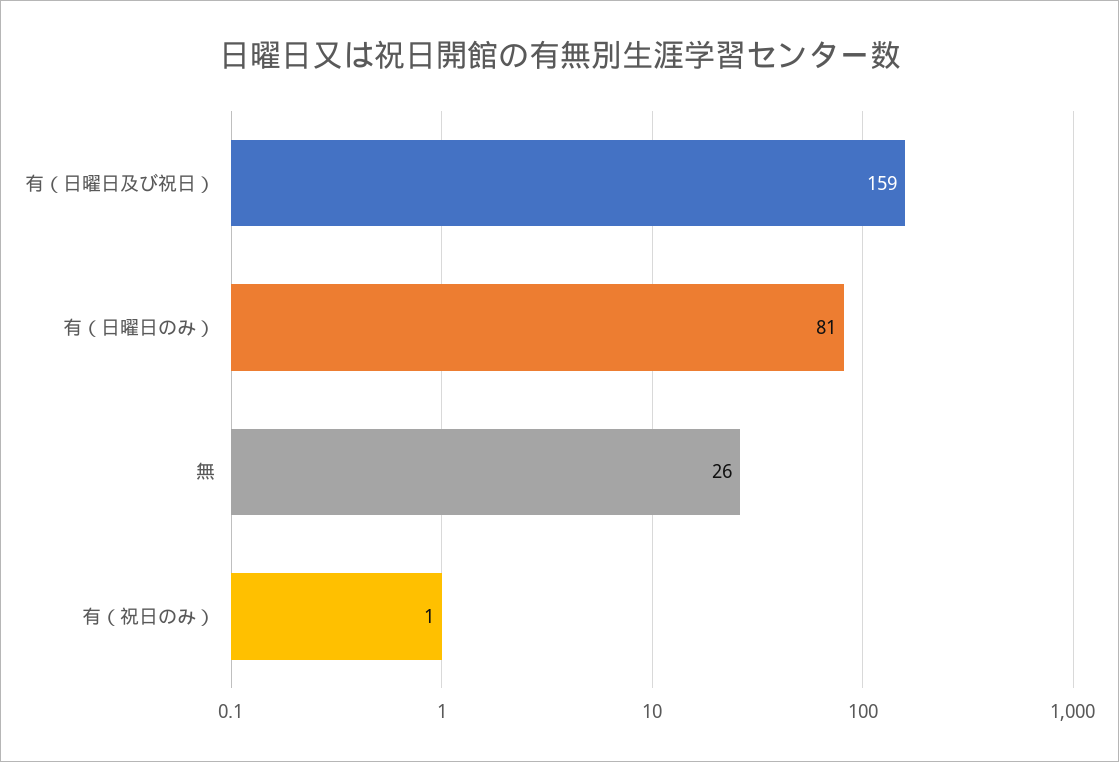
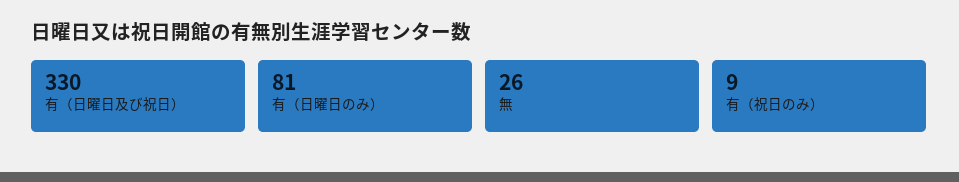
  {
-   "有（日曜日及び祝日）": 159,
+   "有（日曜日及び祝日）": 330,
    "有（日曜日のみ）": 81,
    "無": 26,
-   "有（祝日のみ）": 1
+   "有（祝日のみ）": 9
  }

